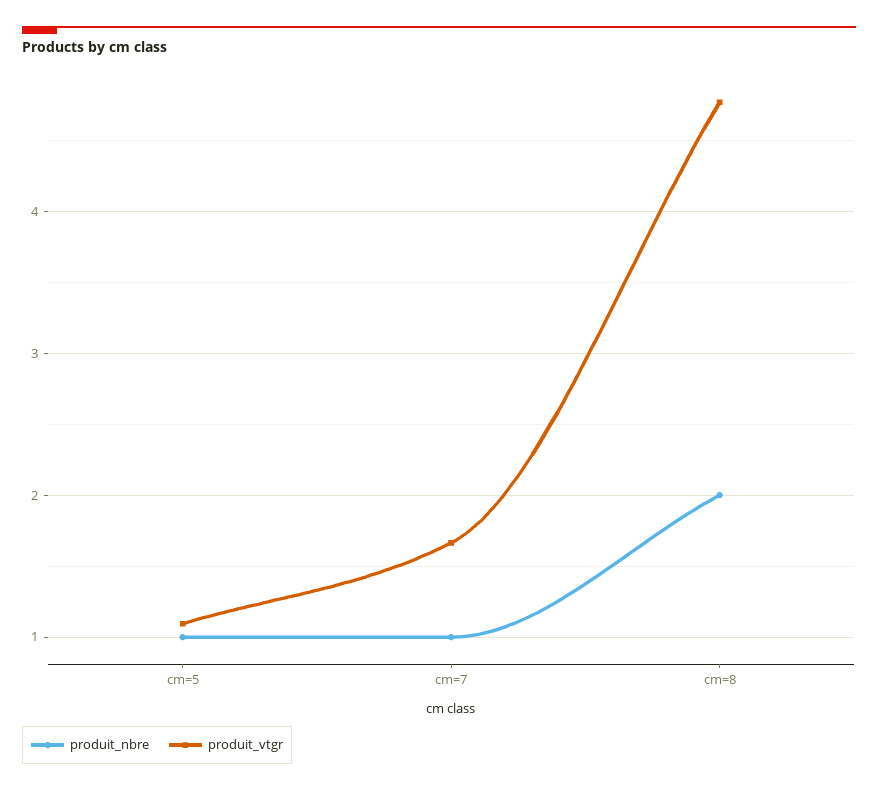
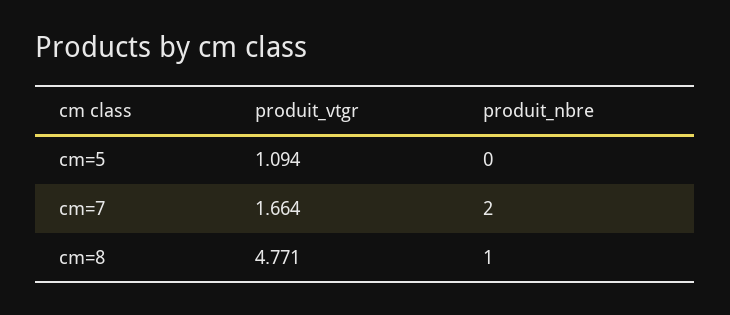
  {
    "produit_nbre": {
-     "cm=5": 1,
+     "cm=5": 0,
-     "cm=7": 1,
+     "cm=7": 2,
-     "cm=8": 2
+     "cm=8": 1
    },
    "produit_vtgr": {
      "cm=5": 1.094,
      "cm=7": 1.664,
      "cm=8": 4.771
    }
  }

